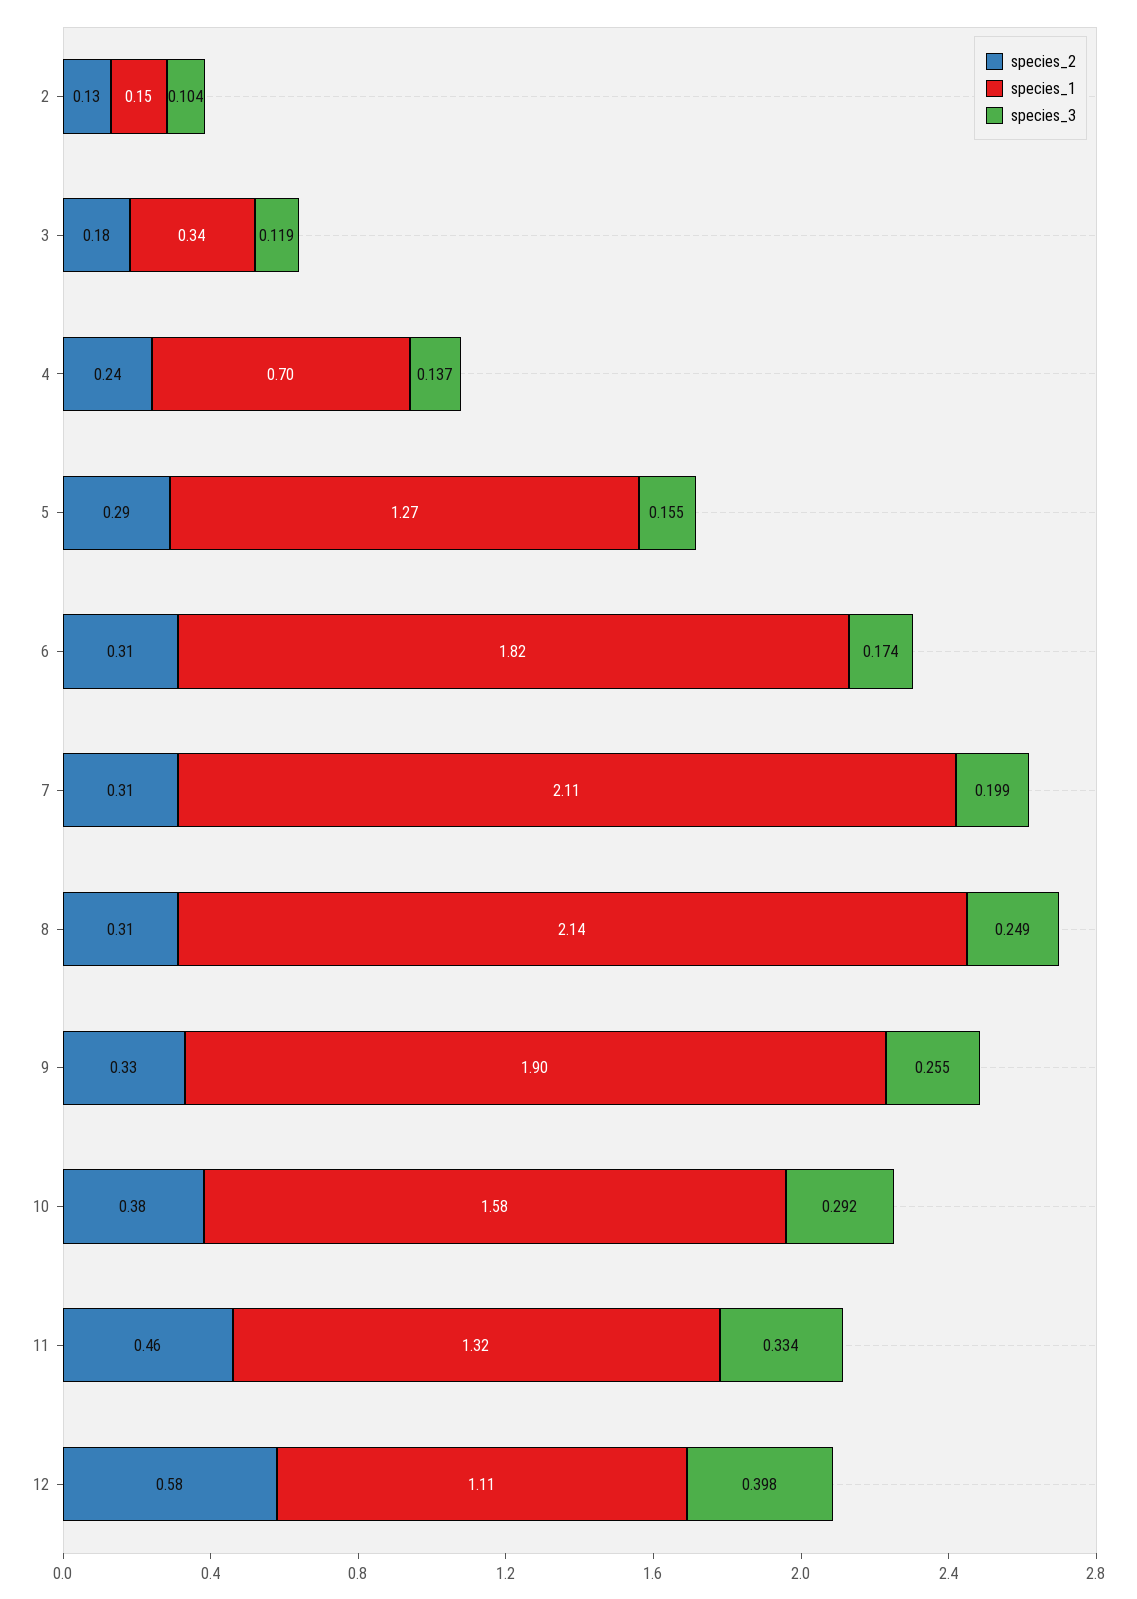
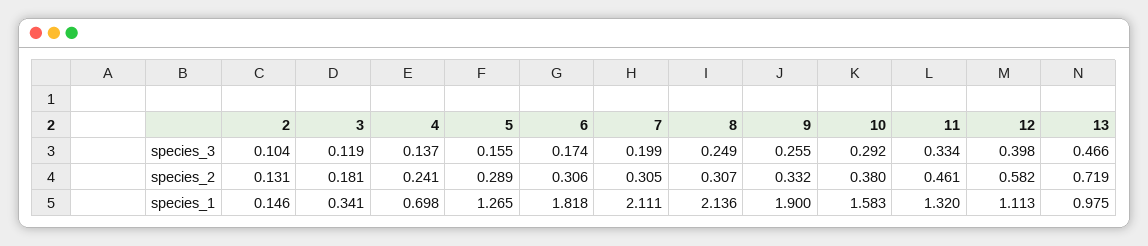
  {
    "species_2": {
      "2": 0.131,
      "3": 0.181,
      "4": 0.241,
      "5": 0.289,
      "6": 0.306,
      "7": 0.305,
      "8": 0.307,
      "9": 0.332,
      "10": 0.38,
      "11": 0.461,
-     "12": 0.582
+     "12": 0.582,
+     "13": 0.719
    },
    "species_1": {
      "2": 0.146,
      "3": 0.341,
      "4": 0.698,
      "5": 1.265,
      "6": 1.818,
      "7": 2.111,
      "8": 2.136,
      "9": 1.9,
      "10": 1.583,
      "11": 1.32,
-     "12": 1.113
+     "12": 1.113,
+     "13": 0.975
    },
    "species_3": {
      "2": 0.104,
      "3": 0.119,
      "4": 0.137,
      "5": 0.155,
      "6": 0.174,
      "7": 0.199,
      "8": 0.249,
      "9": 0.255,
      "10": 0.292,
      "11": 0.334,
-     "12": 0.398
+     "12": 0.398,
+     "13": 0.466
    }
  }

